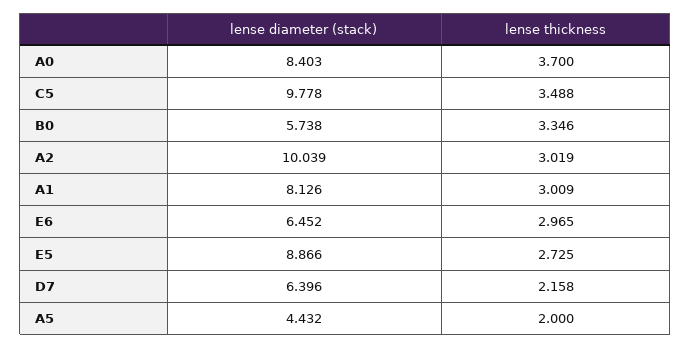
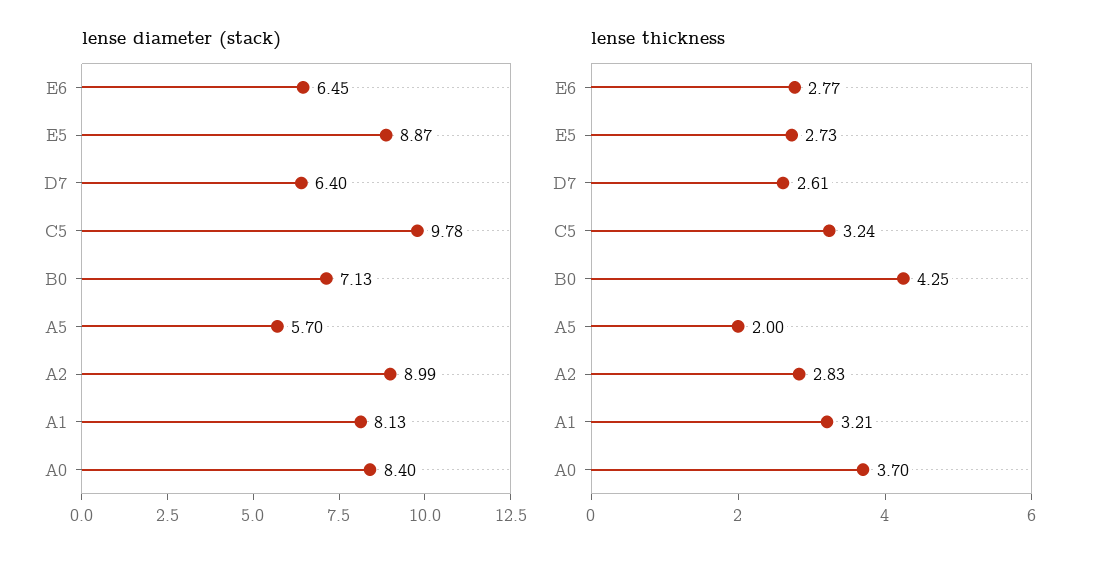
  {
    "lense diameter (stack)": {
      "A0": 8.403,
      "C5": 9.778,
-     "B0": 5.738,
+     "B0": 7.13,
-     "A2": 10.039,
+     "A2": 8.99,
      "A1": 8.126,
      "E6": 6.452,
      "E5": 8.866,
      "D7": 6.396,
-     "A5": 4.432
+     "A5": 5.7
    },
    "lense thickness": {
      "A0": 3.7,
-     "C5": 3.488,
+     "C5": 3.24,
-     "B0": 3.346,
+     "B0": 4.25,
-     "A2": 3.019,
+     "A2": 2.83,
-     "A1": 3.009,
+     "A1": 3.21,
-     "E6": 2.965,
+     "E6": 2.77,
      "E5": 2.725,
-     "D7": 2.158,
+     "D7": 2.61,
      "A5": 2
    }
  }

